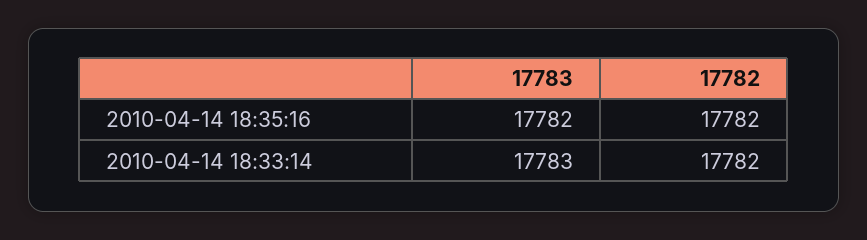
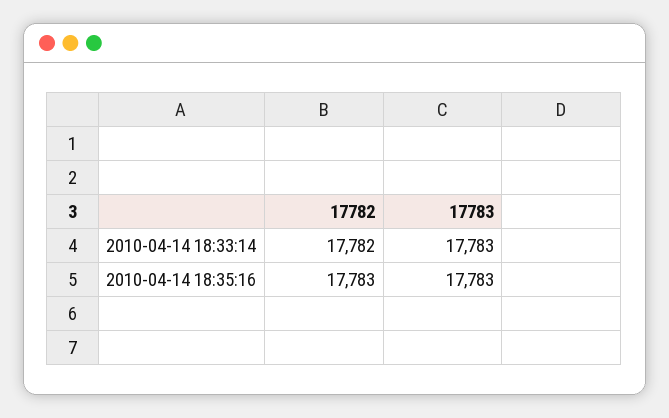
  {
    "17783": {
-     "2010-04-14 18:35:16": 17782,
+     "2010-04-14 18:35:16": 17783,
      "2010-04-14 18:33:14": 17783
    },
    "17782": {
-     "2010-04-14 18:35:16": 17782,
+     "2010-04-14 18:35:16": 17783,
      "2010-04-14 18:33:14": 17782
    }
  }

